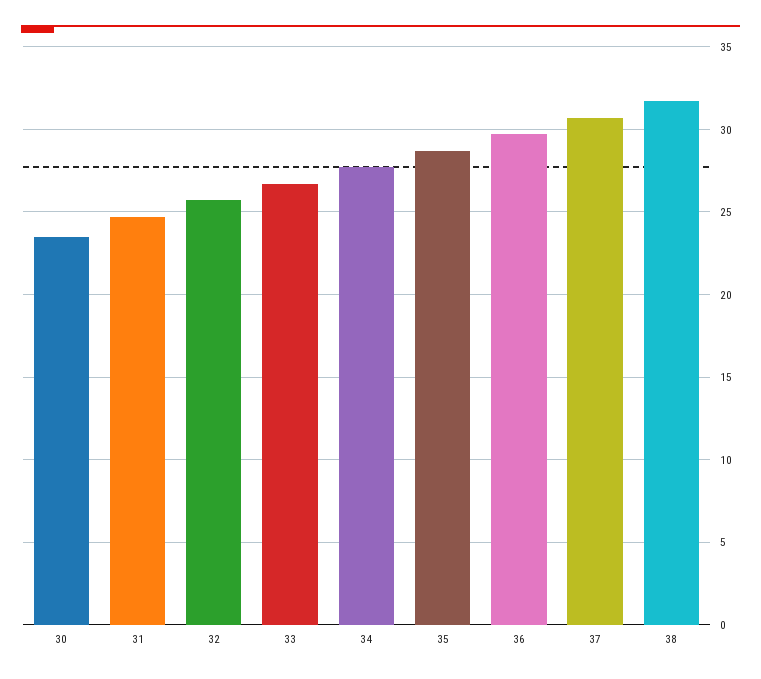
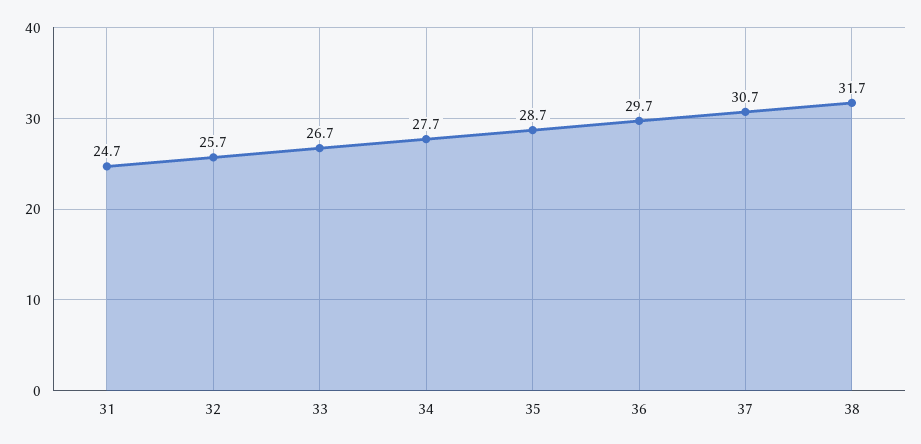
  {
-   "30": 23.5,
    "31": 24.7,
    "32": 25.7,
    "33": 26.7,
    "34": 27.7,
    "35": 28.7,
    "36": 29.7,
    "37": 30.7,
    "38": 31.7
  }

